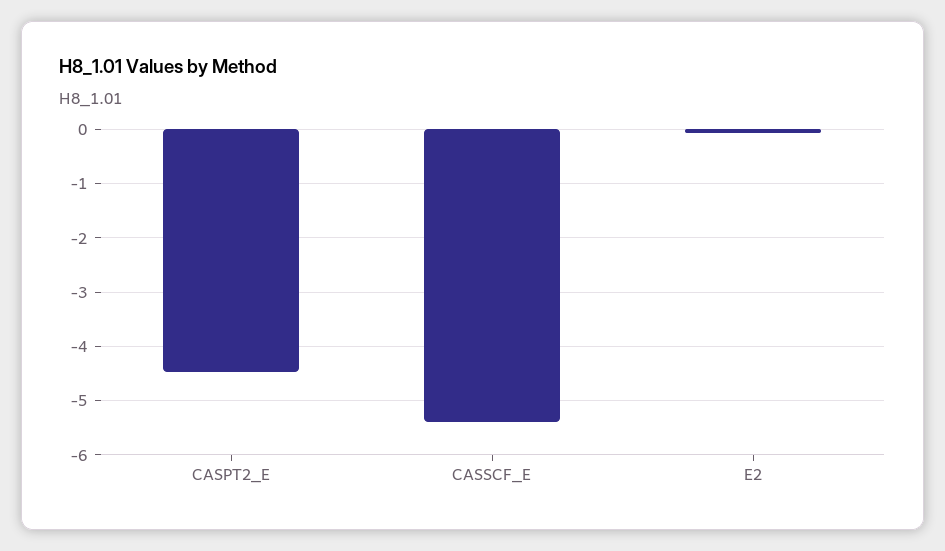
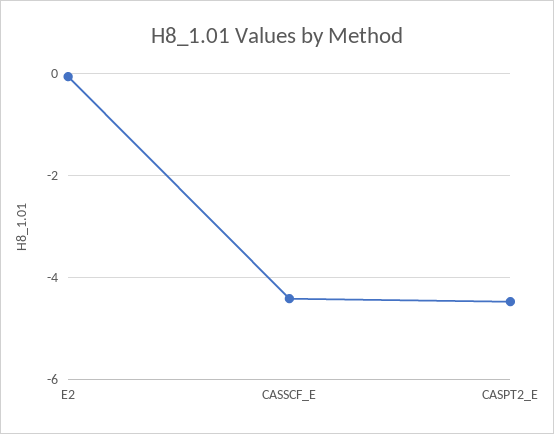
  {
    "CASPT2_E": -4.4,
-   "CASSCF_E": -5.4,
+   "CASSCF_E": -4.4,
    "E2": 0
  }

